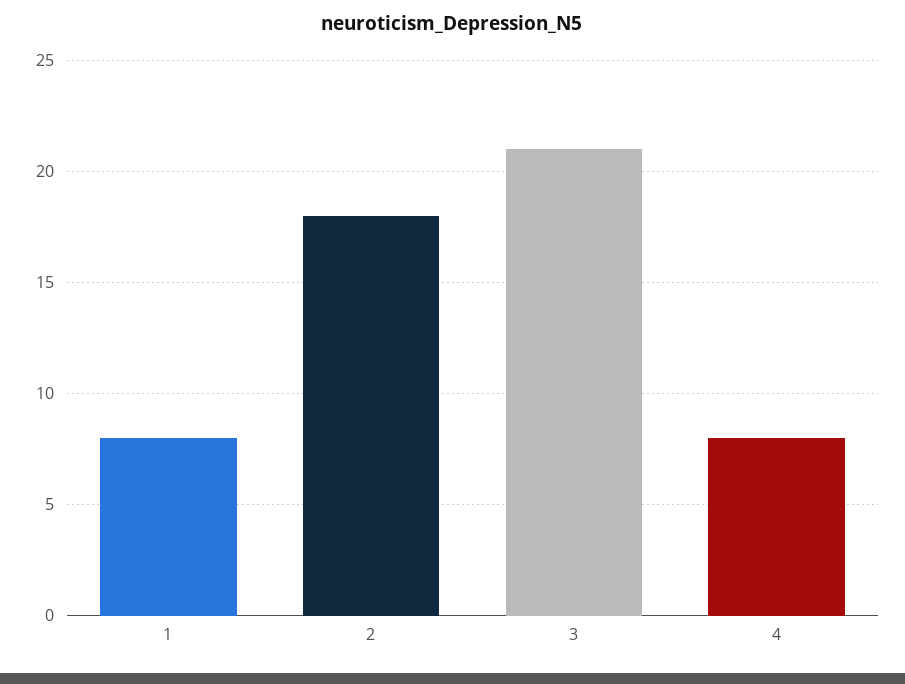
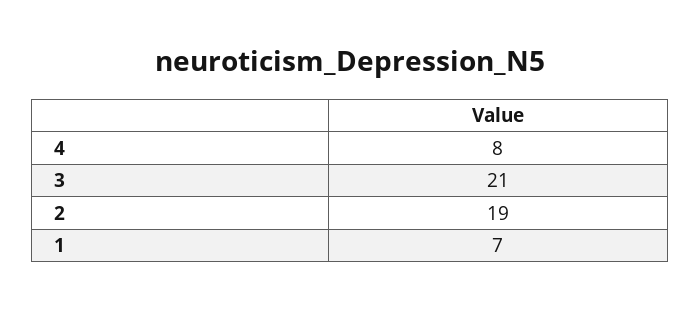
  {
-   "1": 8,
+   "1": 7,
-   "2": 18,
+   "2": 19,
    "3": 21,
    "4": 8
  }

